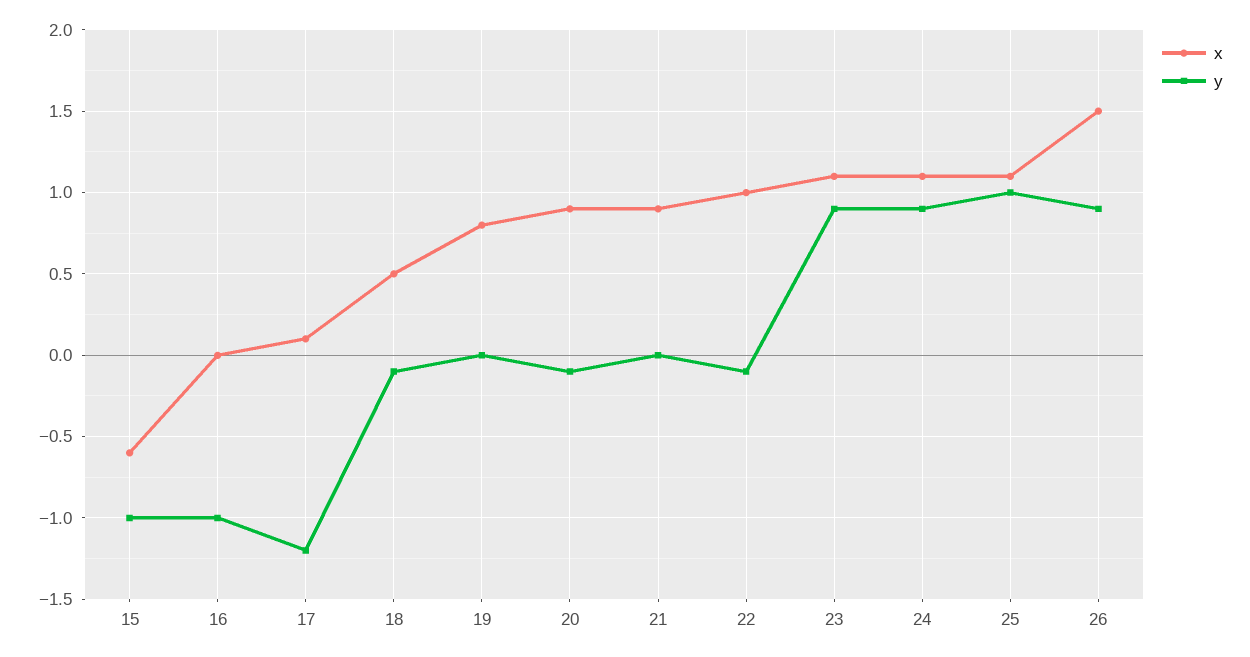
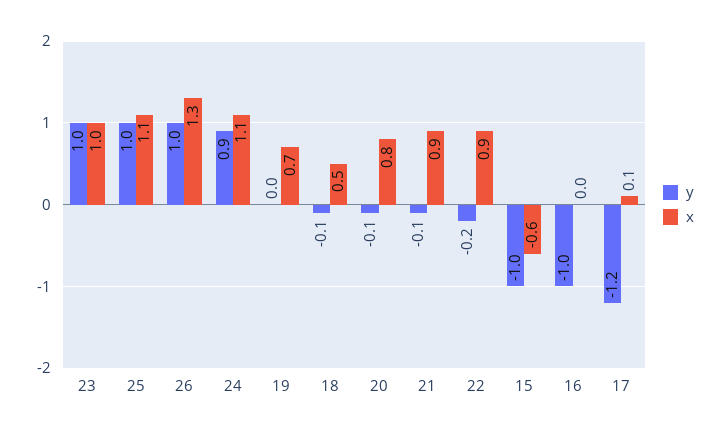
  {
    "x": {
      "15": -0.6,
      "16": 0,
      "17": 0.1,
      "18": 0.5,
-     "19": 0.8,
+     "19": 0.7,
-     "20": 0.9,
+     "20": 0.8,
      "21": 0.9,
-     "22": 1,
+     "22": 0.9,
-     "23": 1.1,
+     "23": 1,
      "24": 1.1,
      "25": 1.1,
-     "26": 1.5
+     "26": 1.3
    },
    "y": {
      "15": -1,
      "16": -1,
      "17": -1.2,
      "18": -0.1,
      "19": 0,
      "20": -0.1,
-     "21": 0,
+     "21": -0.1,
-     "22": -0.1,
+     "22": -0.2,
-     "23": 0.9,
+     "23": 1,
      "24": 0.9,
      "25": 1,
-     "26": 0.9
+     "26": 1
    }
  }

